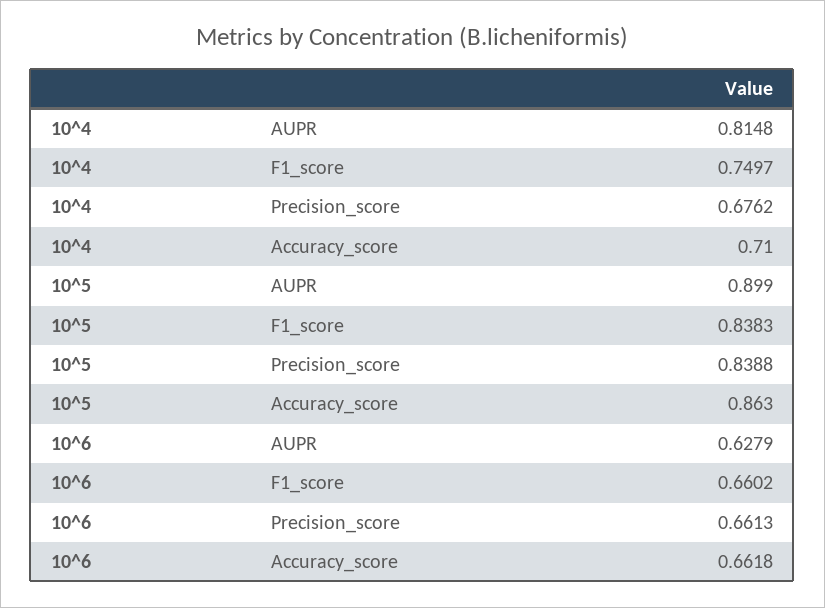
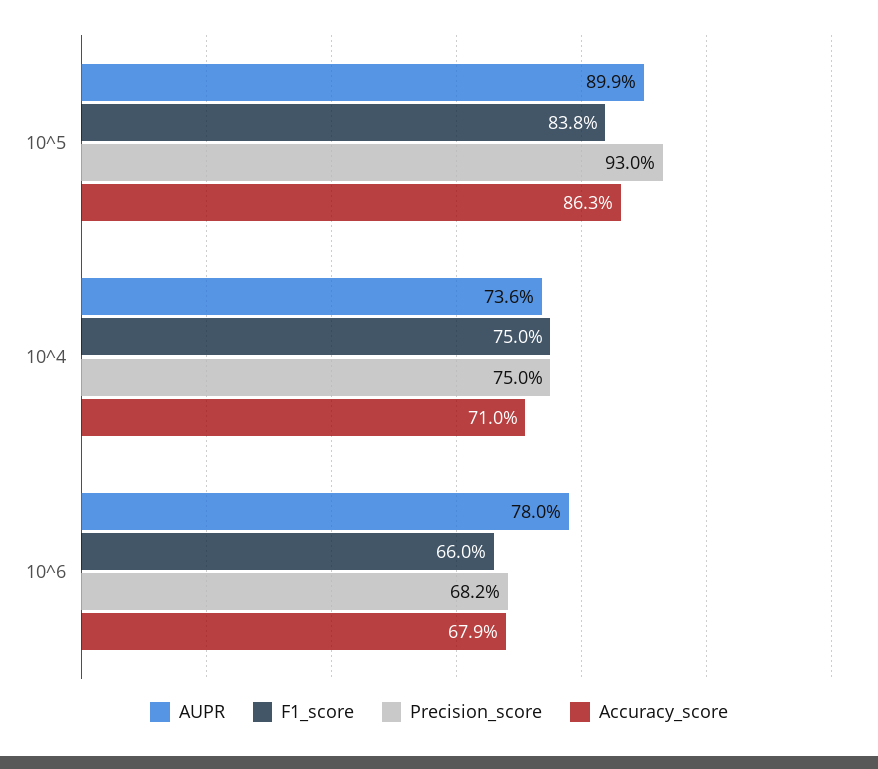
  {
    "AUPR": {
-     "10^4": 0.8148,
+     "10^4": 0.736,
      "10^5": 0.899,
-     "10^6": 0.6279
+     "10^6": 0.78
    },
    "F1_score": {
      "10^4": 0.7497,
      "10^5": 0.8383,
      "10^6": 0.6602
    },
    "Precision_score": {
-     "10^4": 0.6762,
+     "10^4": 0.75,
-     "10^5": 0.8388,
+     "10^5": 0.93,
-     "10^6": 0.6613
+     "10^6": 0.682
    },
    "Accuracy_score": {
      "10^4": 0.71,
      "10^5": 0.863,
-     "10^6": 0.6618
+     "10^6": 0.679
    }
  }

